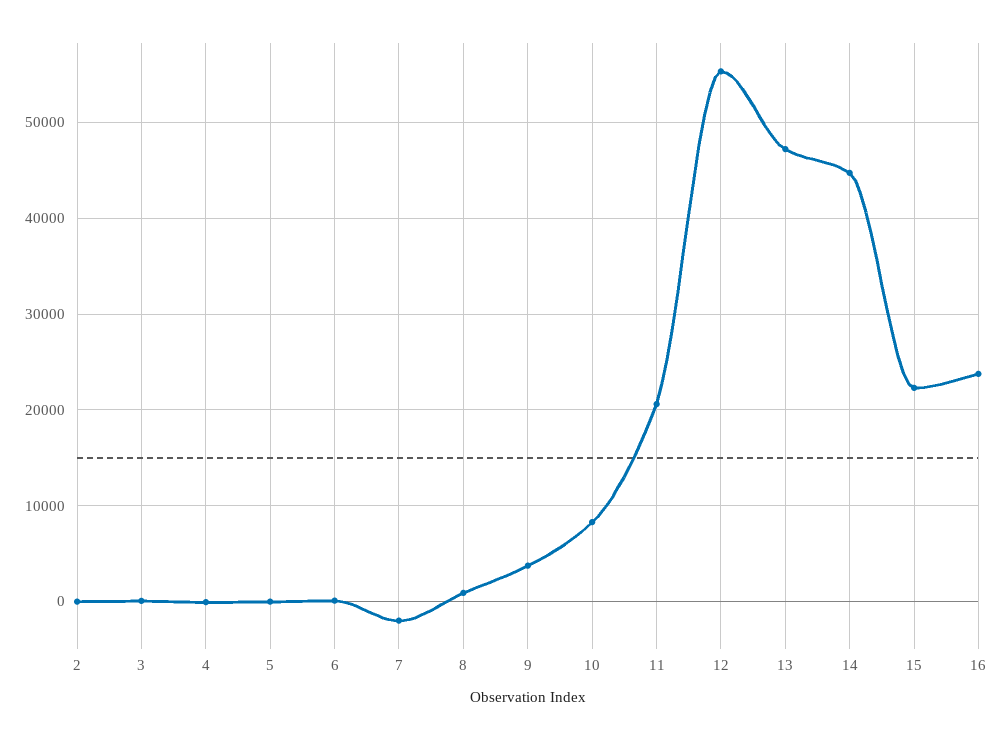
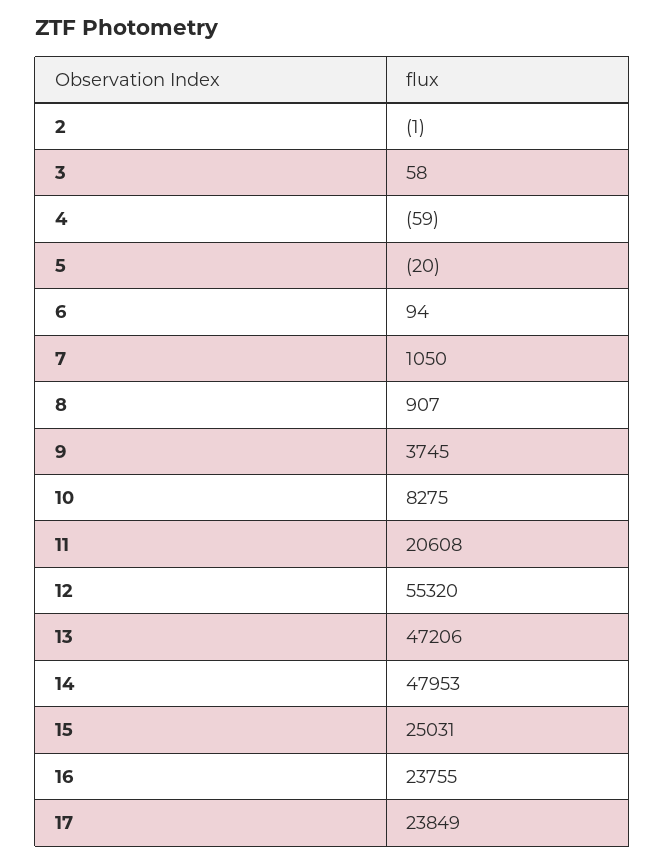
  {
    "2": -1,
    "3": 58,
    "4": -59,
    "5": -20,
    "6": 94,
-   "7": -2000,
+   "7": 1050,
    "8": 907,
    "9": 3745,
    "10": 8275,
    "11": 20608,
    "12": 55320,
    "13": 47206,
-   "14": 45000,
+   "14": 47953,
-   "15": 22000,
+   "15": 25031,
-   "16": 23755
+   "16": 23755,
+   "17": 23849
  }

